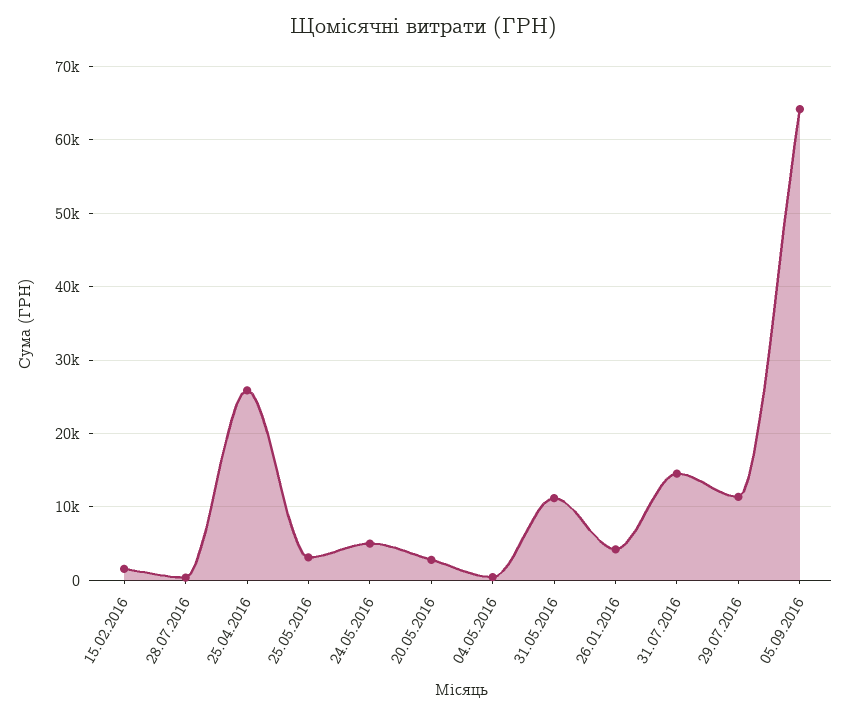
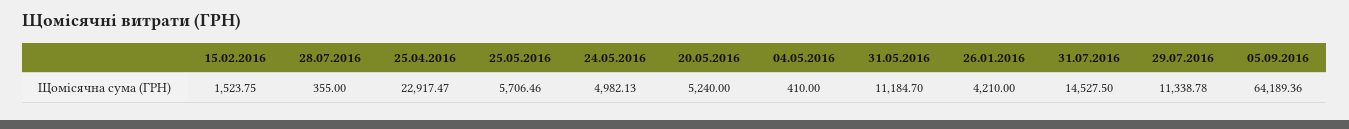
  {
    "15.02.2016": 1523.75,
    "28.07.2016": 355,
-   "25.04.2016": 26000,
+   "25.04.2016": 22917.47,
-   "25.05.2016": 3000,
+   "25.05.2016": 5706.46,
    "24.05.2016": 4982.13,
-   "20.05.2016": 3000,
+   "20.05.2016": 5240,
    "04.05.2016": 410,
    "31.05.2016": 11184.7,
    "26.01.2016": 4210,
    "31.07.2016": 14527.5,
    "29.07.2016": 11338.78,
    "05.09.2016": 64189.36
  }

